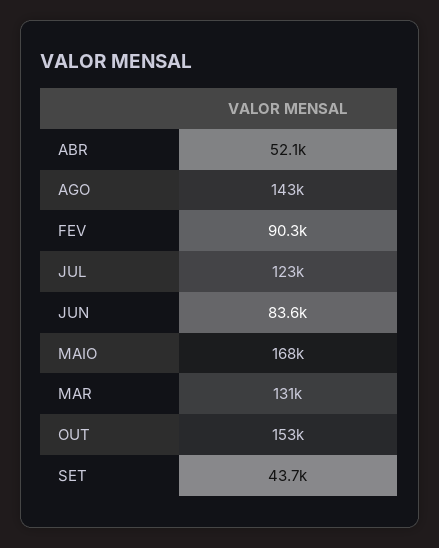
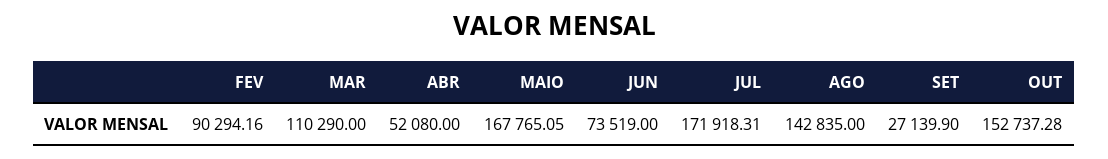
  {
    "ABR": 52080,
    "AGO": 142835,
    "FEV": 90294.16,
-   "JUL": 123000,
+   "JUL": 171918.31,
-   "JUN": 83600,
+   "JUN": 73519,
    "MAIO": 167765.05,
-   "MAR": 131000,
+   "MAR": 110290,
    "OUT": 152737.28,
-   "SET": 43700
+   "SET": 27139.9
  }

